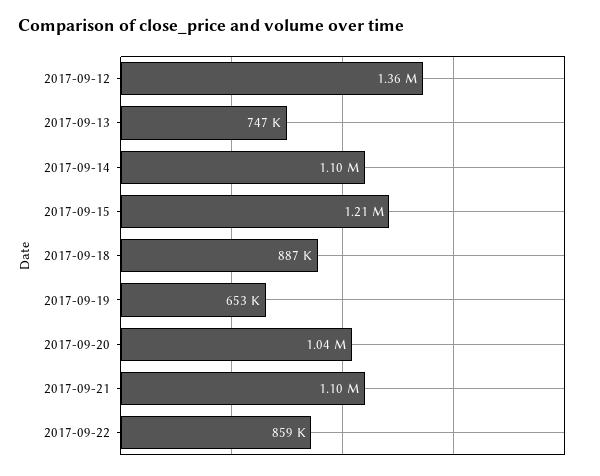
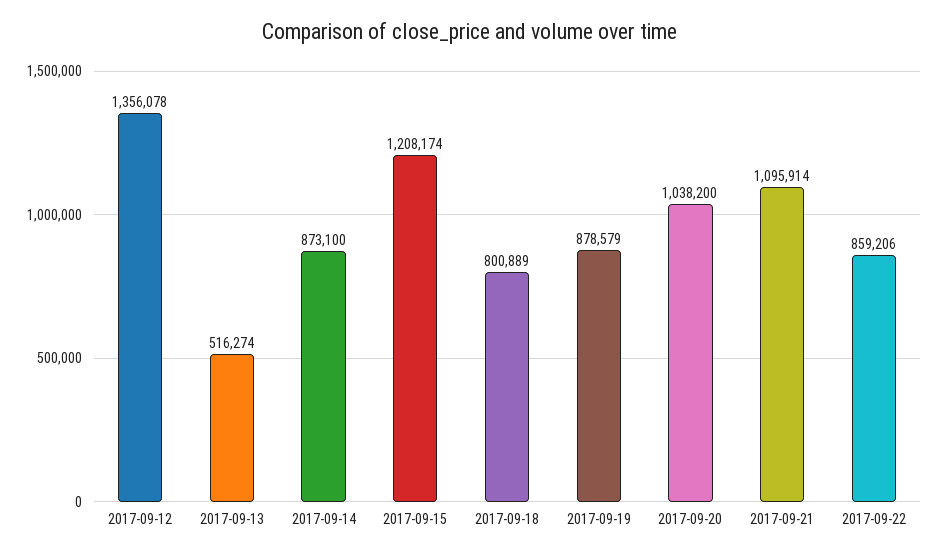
  {
    "2017-09-12": 1356078,
-   "2017-09-13": 747000,
+   "2017-09-13": 516274,
-   "2017-09-14": 1100000,
+   "2017-09-14": 873100,
    "2017-09-15": 1208174,
-   "2017-09-18": 887000,
+   "2017-09-18": 800889,
-   "2017-09-19": 653000,
+   "2017-09-19": 878579,
    "2017-09-20": 1038200,
    "2017-09-21": 1095914,
    "2017-09-22": 859206
  }

